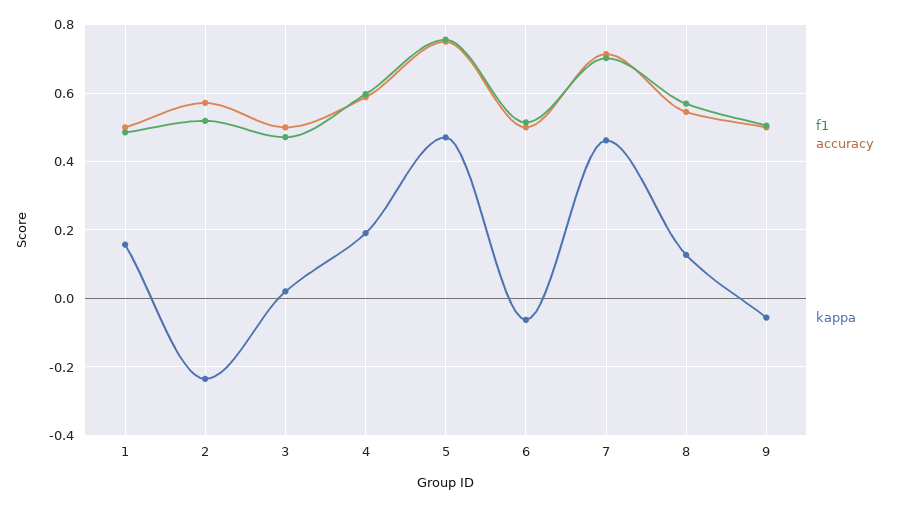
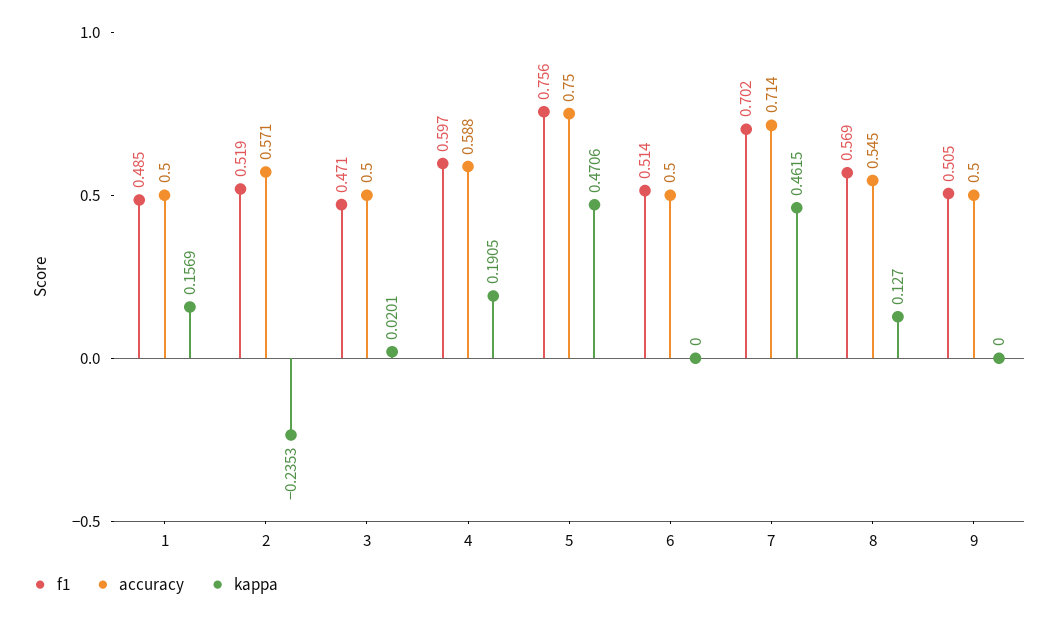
  {
    "f1": {
      "1": 0.485,
      "2": 0.519,
      "3": 0.471,
      "4": 0.597,
      "5": 0.756,
      "6": 0.514,
      "7": 0.702,
      "8": 0.569,
      "9": 0.505
    },
    "accuracy": {
      "1": 0.5,
      "2": 0.571,
      "3": 0.5,
      "4": 0.588,
      "5": 0.75,
      "6": 0.5,
      "7": 0.714,
      "8": 0.545,
      "9": 0.5
    },
    "kappa": {
      "1": 0.1569,
      "2": -0.2353,
      "3": 0.0201,
      "4": 0.1905,
      "5": 0.4706,
-     "6": -0.06,
+     "6": 0,
      "7": 0.4615,
      "8": 0.127,
-     "9": -0.06
+     "9": 0
    }
  }

